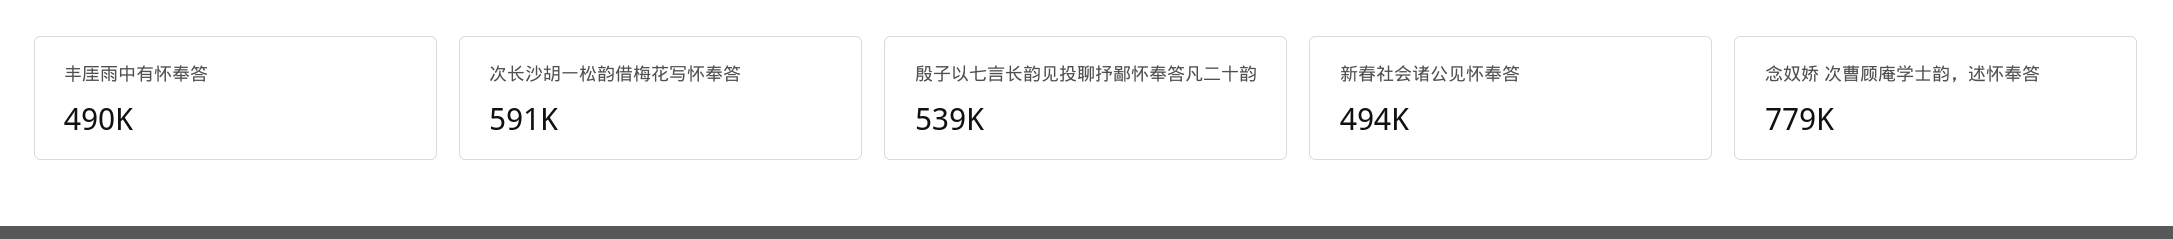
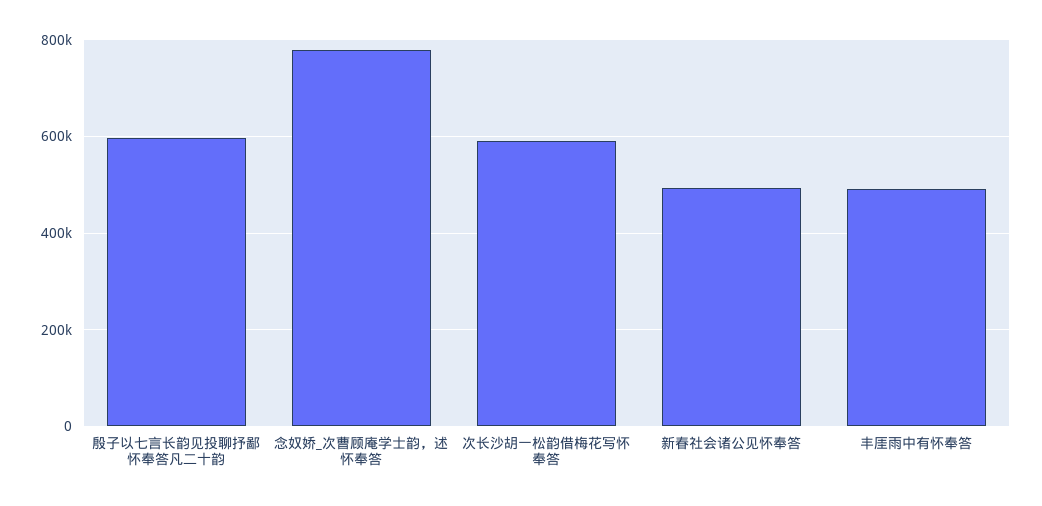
  {
    "丰厓雨中有怀奉答": 490000,
    "次长沙胡一松韵借梅花写怀奉答": 591000,
-   "殷子以七言长韵见投聊抒鄙怀奉答凡二十韵": 539000,
+   "殷子以七言长韵见投聊抒鄙怀奉答凡二十韵": 600000,
    "新春社会诸公见怀奉答": 494000,
    "念奴娇 次曹顾庵学士韵，述怀奉答": 779000
  }

